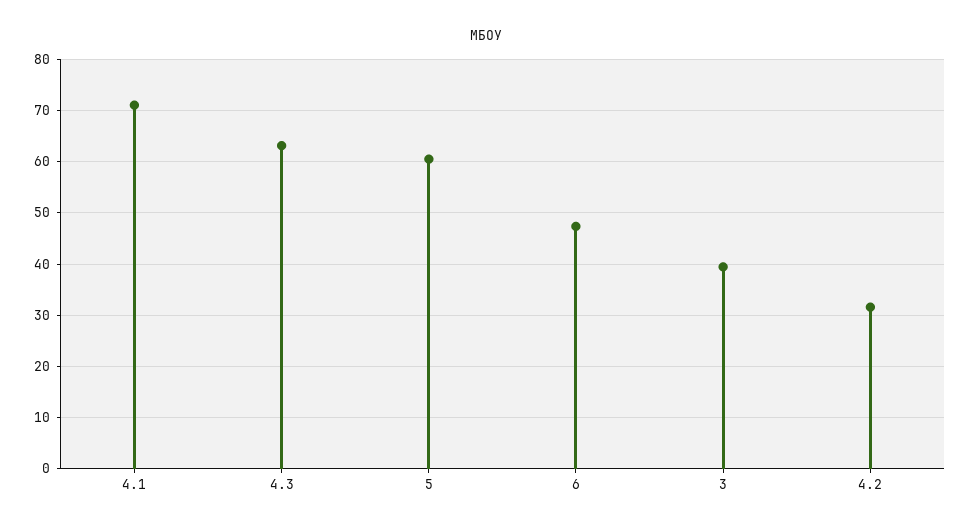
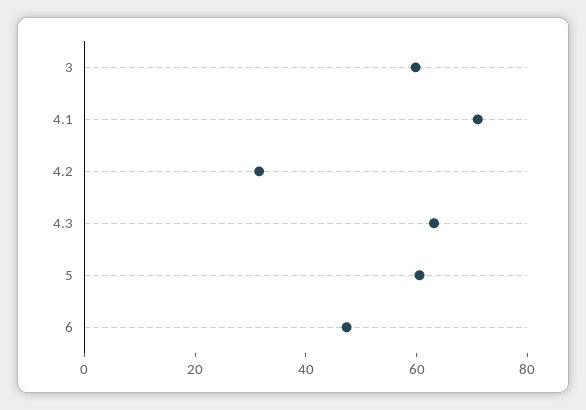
  {
    "4.1": 72,
    "4.3": 64,
    "5": 60,
    "6": 48,
-   "3": 40,
+   "3": 60,
    "4.2": 32
  }

